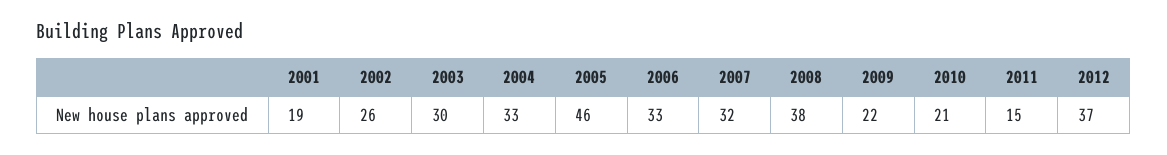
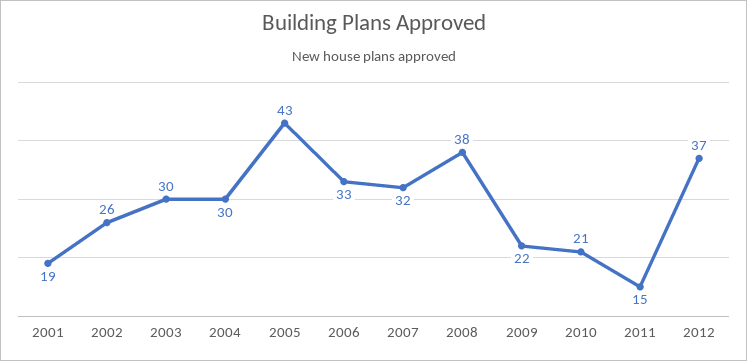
  {
    "2001": 19,
    "2002": 26,
    "2003": 30,
-   "2004": 33,
+   "2004": 30,
-   "2005": 46,
+   "2005": 43,
    "2006": 33,
    "2007": 32,
    "2008": 38,
    "2009": 22,
    "2010": 21,
    "2011": 15,
    "2012": 37
  }

